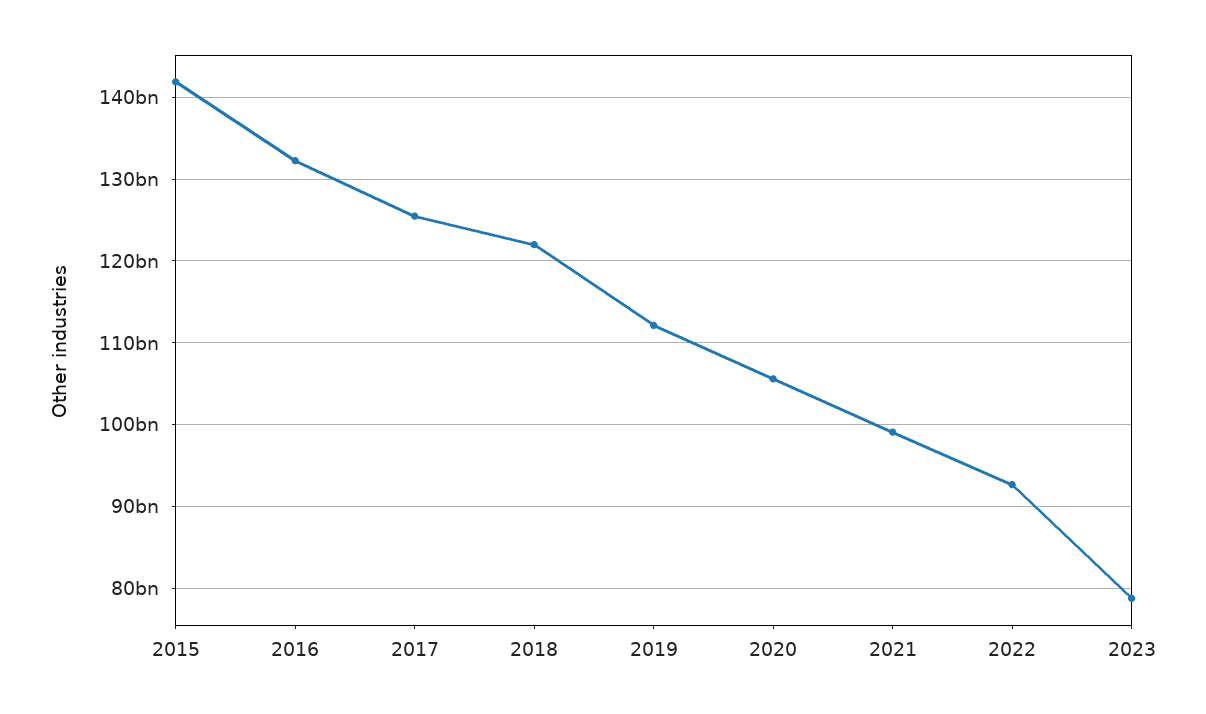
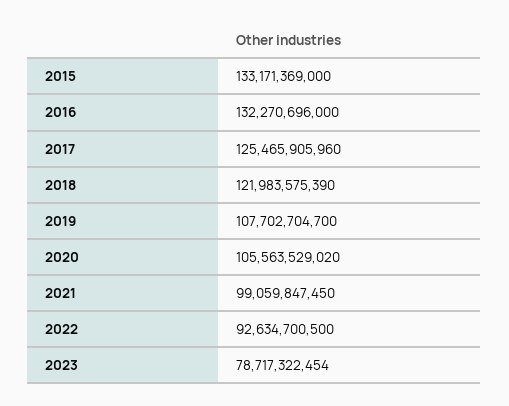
  {
-   "2015": 142000000000,
+   "2015": 133171369000,
    "2016": 132270696000,
    "2017": 125465905960,
    "2018": 121983575390,
-   "2019": 112000000000,
+   "2019": 107702704700,
    "2020": 105563529020,
    "2021": 99059847450,
    "2022": 92634700500,
    "2023": 78717322454
  }

